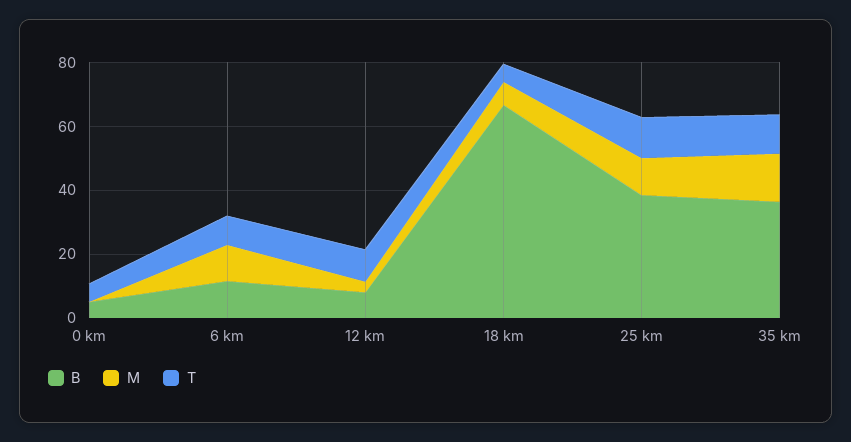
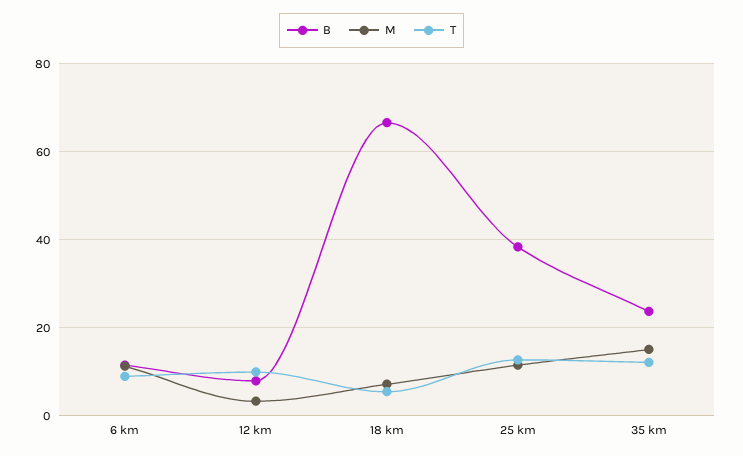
  {
    "B": {
-     "0 km": 5,
      "6 km": 12,
      "12 km": 8,
      "18 km": 66,
      "25 km": 38,
-     "35 km": 35
+     "35 km": 24
    },
    "M": {
-     "0 km": 0,
      "6 km": 12,
      "12 km": 4,
      "18 km": 8,
      "25 km": 12,
      "35 km": 16
    },
    "T": {
-     "0 km": 5,
      "6 km": 10,
      "12 km": 10,
      "18 km": 6,
      "25 km": 12,
      "35 km": 12
    }
  }

